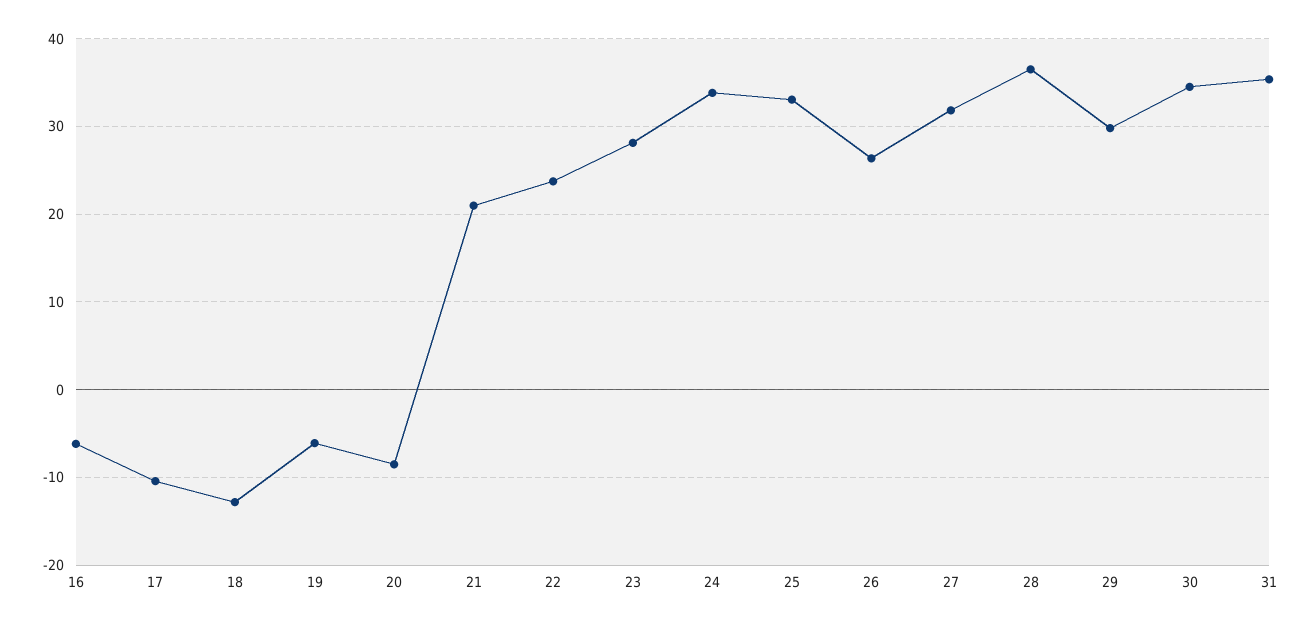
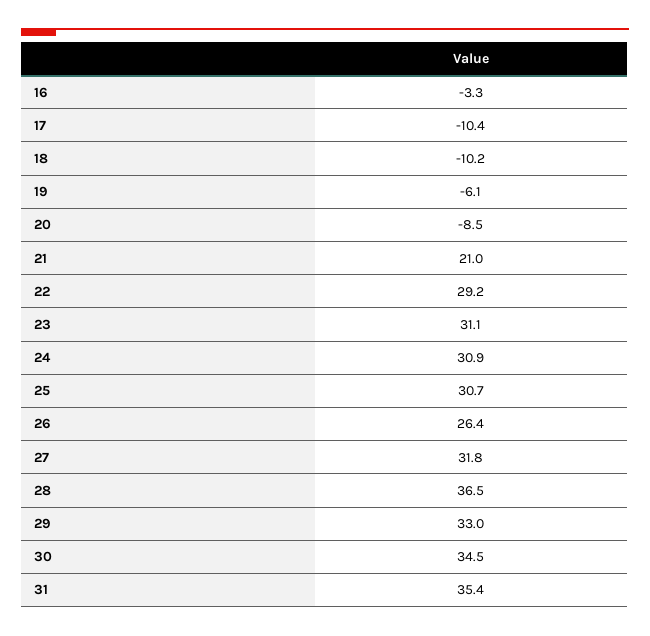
  {
-   "16": -6,
+   "16": -3.3,
    "17": -10.4,
-   "18": -13,
+   "18": -10.2,
    "19": -6.1,
    "20": -8.5,
    "21": 21,
-   "22": 24,
+   "22": 29.2,
-   "23": 28,
+   "23": 31.1,
-   "24": 34,
+   "24": 30.9,
-   "25": 33,
+   "25": 30.7,
    "26": 26.4,
    "27": 31.8,
    "28": 36.5,
-   "29": 30,
+   "29": 33,
    "30": 34.5,
    "31": 35.4
  }

